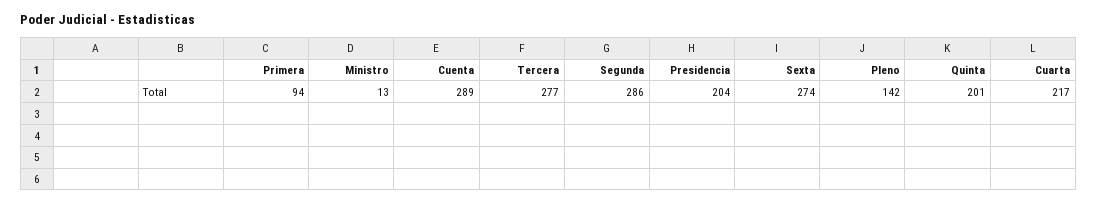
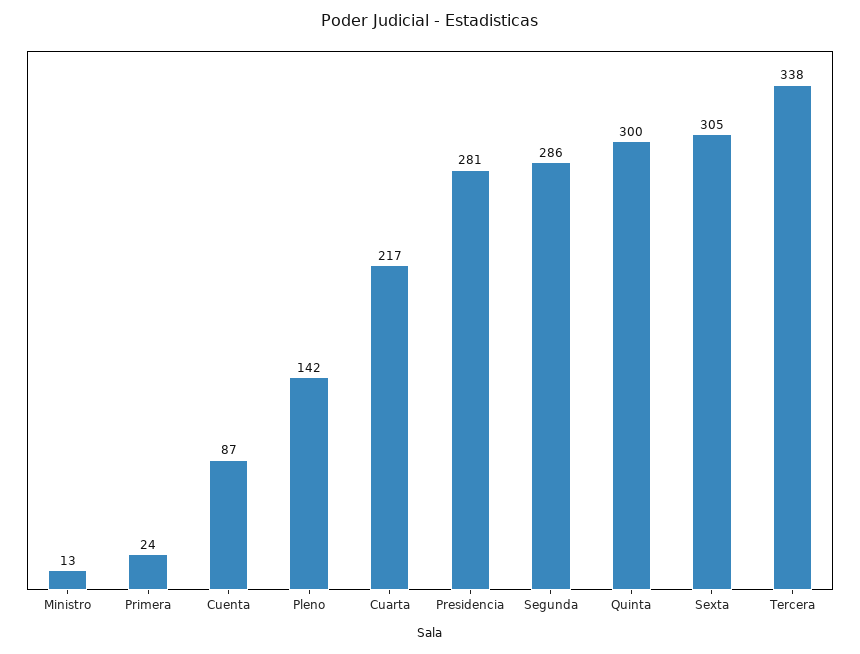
  {
-   "Primera": 94,
+   "Primera": 24,
    "Ministro": 13,
-   "Cuenta": 289,
+   "Cuenta": 87,
-   "Tercera": 277,
+   "Tercera": 338,
    "Segunda": 286,
-   "Presidencia": 204,
+   "Presidencia": 281,
-   "Sexta": 274,
+   "Sexta": 305,
    "Pleno": 142,
-   "Quinta": 201,
+   "Quinta": 300,
    "Cuarta": 217
  }

